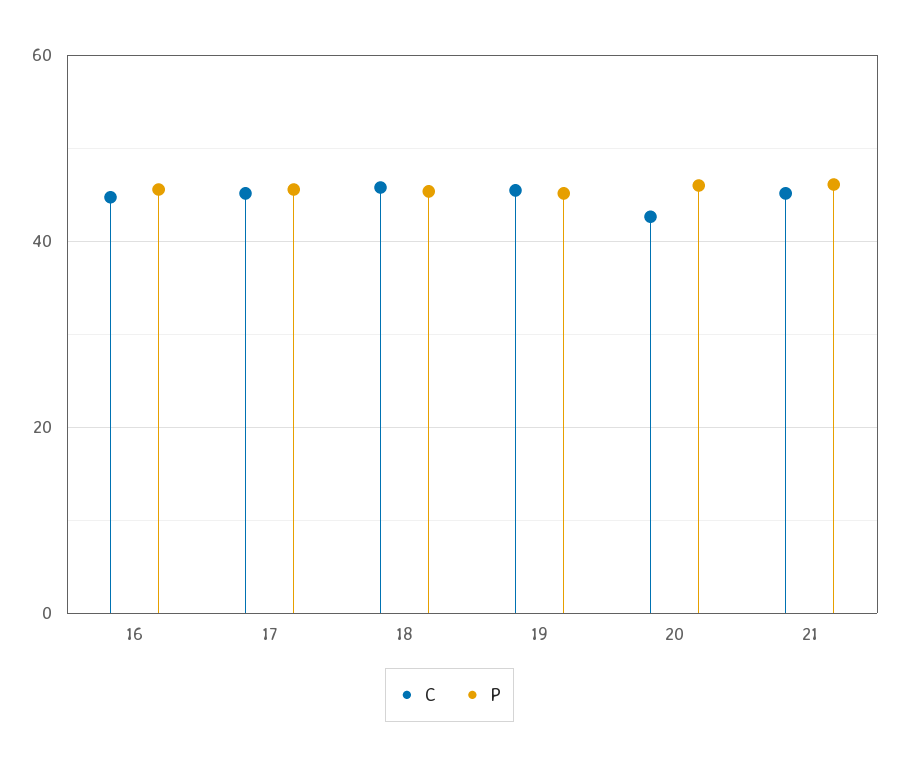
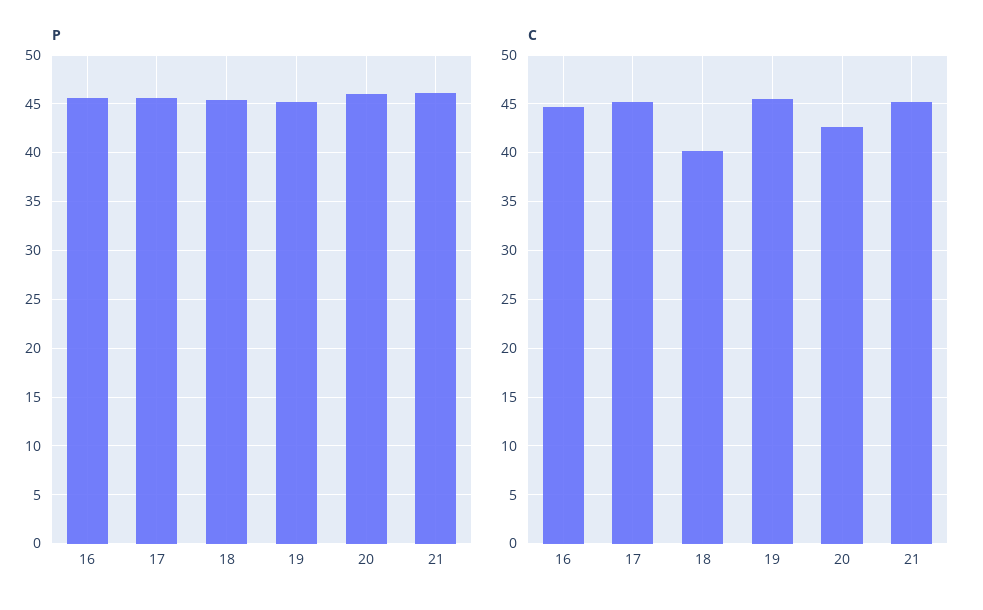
  {
    "C": {
      "16": 45,
      "17": 45,
-     "18": 46,
+     "18": 40,
      "19": 45,
      "20": 43,
      "21": 45
    },
    "P": {
      "16": 46,
      "17": 46,
      "18": 45,
      "19": 45,
      "20": 46,
      "21": 46
    }
  }

